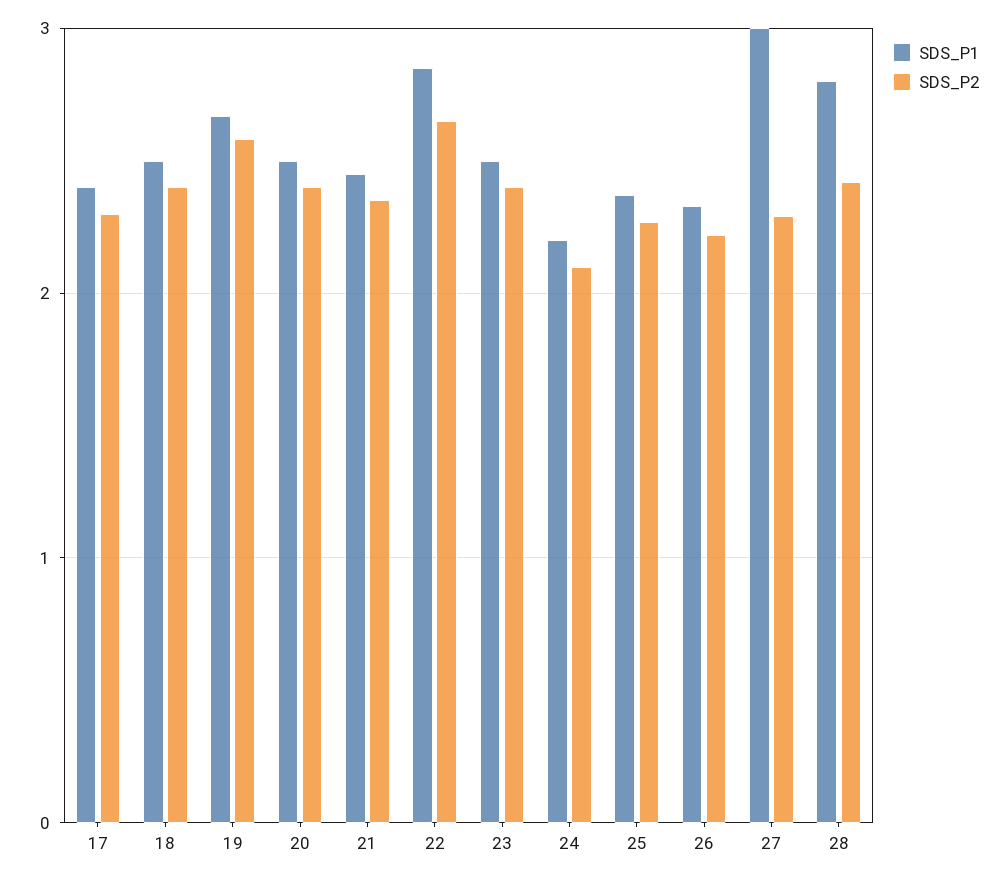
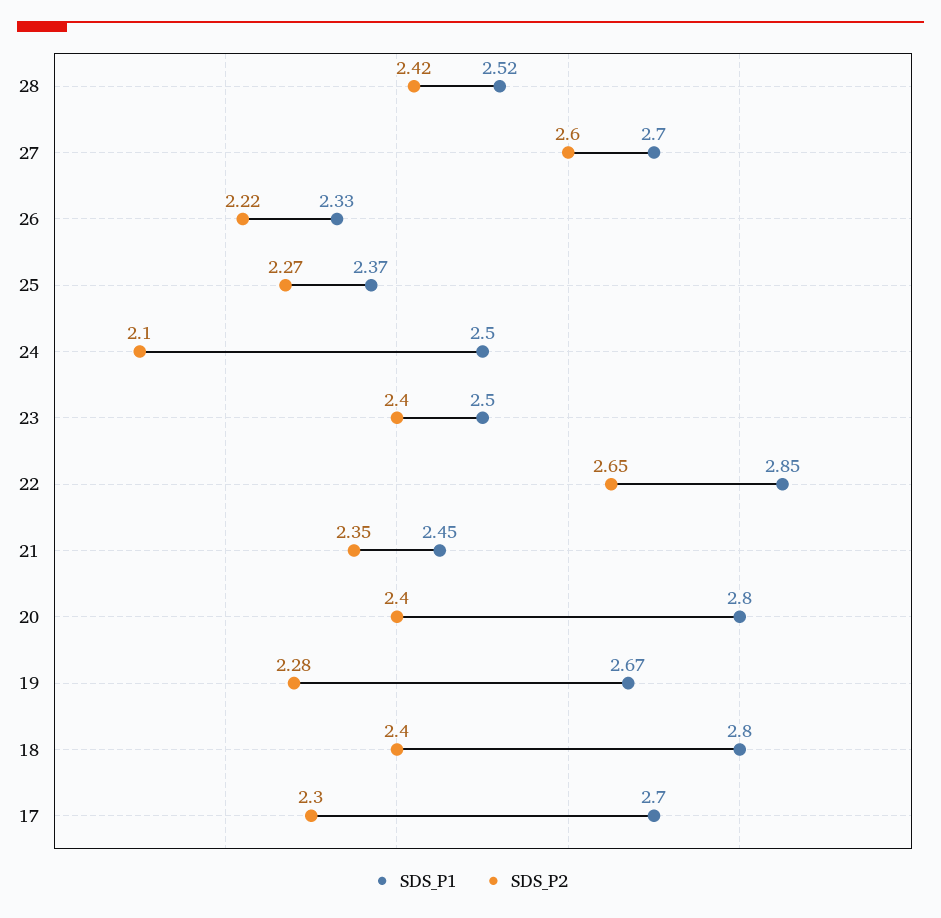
  {
    "SDS_P1": {
-     "17": 2.4,
+     "17": 2.7,
-     "18": 2.5,
+     "18": 2.8,
      "19": 2.67,
-     "20": 2.5,
+     "20": 2.8,
      "21": 2.45,
      "22": 2.85,
      "23": 2.5,
-     "24": 2.2,
+     "24": 2.5,
      "25": 2.37,
      "26": 2.33,
-     "27": 3,
+     "27": 2.7,
-     "28": 2.8
+     "28": 2.52
    },
    "SDS_P2": {
      "17": 2.3,
      "18": 2.4,
-     "19": 2.6,
+     "19": 2.28,
      "20": 2.4,
      "21": 2.35,
      "22": 2.65,
      "23": 2.4,
      "24": 2.1,
      "25": 2.27,
      "26": 2.22,
-     "27": 2.3,
+     "27": 2.6,
      "28": 2.42
    }
  }

